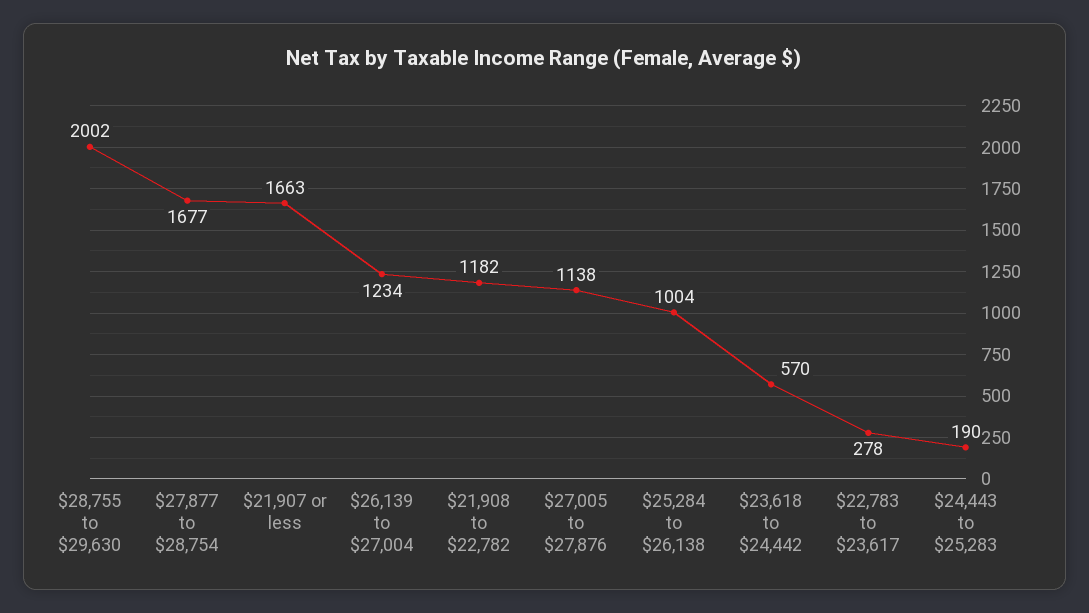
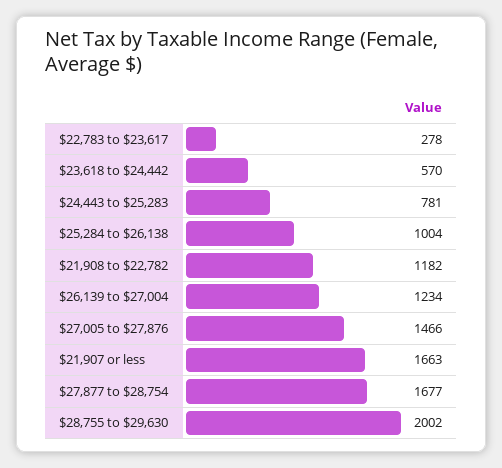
  {
    "$28,755 to $29,630": 2002,
    "$27,877 to $28,754": 1677,
    "$21,907 or less": 1663,
    "$26,139 to $27,004": 1234,
    "$21,908 to $22,782": 1182,
-   "$27,005 to $27,876": 1138,
+   "$27,005 to $27,876": 1466,
    "$25,284 to $26,138": 1004,
    "$23,618 to $24,442": 570,
    "$22,783 to $23,617": 278,
-   "$24,443 to $25,283": 190
+   "$24,443 to $25,283": 781
  }

